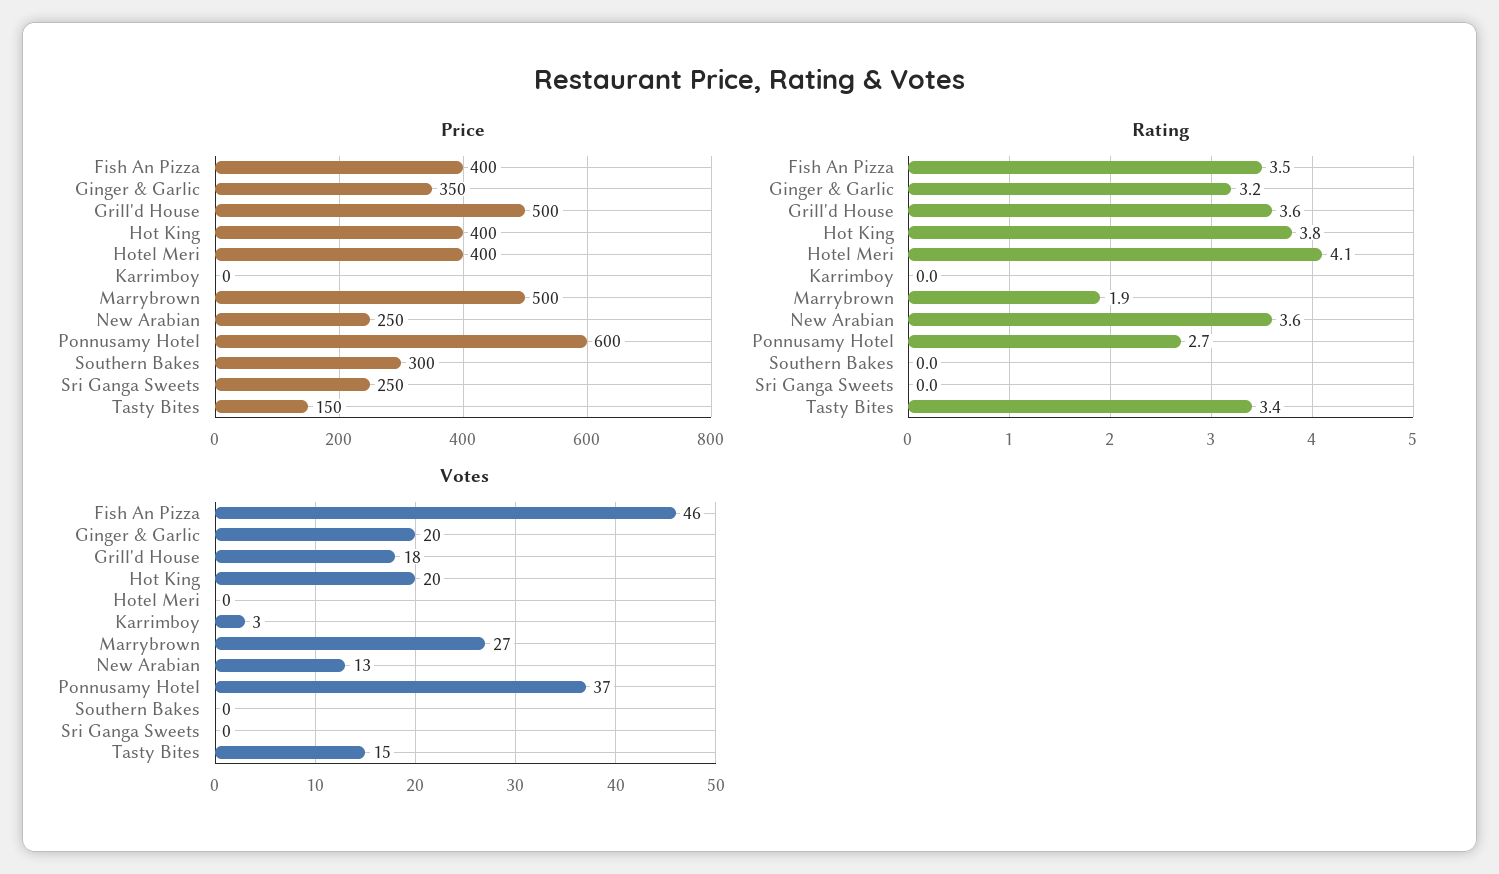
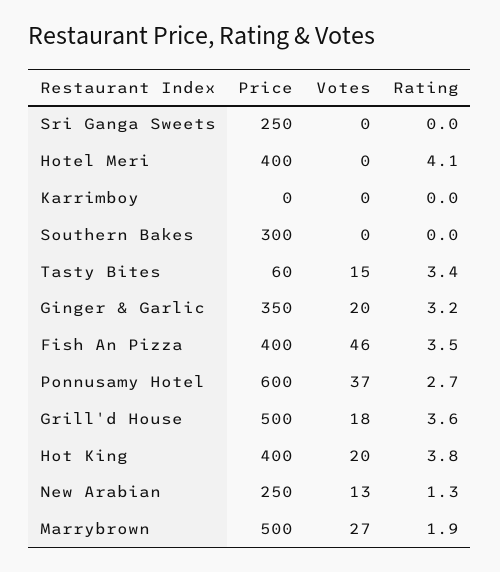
  {
    "Price": {
      "Fish An Pizza": 400,
      "Ginger & Garlic": 350,
      "Grill'd House": 500,
      "Hot King": 400,
      "Hotel Meri": 400,
      "Karrimboy": 0,
      "Marrybrown": 500,
      "New Arabian": 250,
      "Ponnusamy Hotel": 600,
      "Southern Bakes": 300,
      "Sri Ganga Sweets": 250,
-     "Tasty Bites": 150
+     "Tasty Bites": 60
    },
    "Rating": {
      "Fish An Pizza": 3.5,
      "Ginger & Garlic": 3.2,
      "Grill'd House": 3.6,
      "Hot King": 3.8,
      "Hotel Meri": 4.1,
      "Karrimboy": 0,
      "Marrybrown": 1.9,
-     "New Arabian": 3.6,
+     "New Arabian": 1.3,
      "Ponnusamy Hotel": 2.7,
      "Southern Bakes": 0,
      "Sri Ganga Sweets": 0,
      "Tasty Bites": 3.4
    },
    "Votes": {
      "Fish An Pizza": 46,
      "Ginger & Garlic": 20,
      "Grill'd House": 18,
      "Hot King": 20,
      "Hotel Meri": 0,
-     "Karrimboy": 3,
+     "Karrimboy": 0,
      "Marrybrown": 27,
      "New Arabian": 13,
      "Ponnusamy Hotel": 37,
      "Southern Bakes": 0,
      "Sri Ganga Sweets": 0,
      "Tasty Bites": 15
    }
  }

